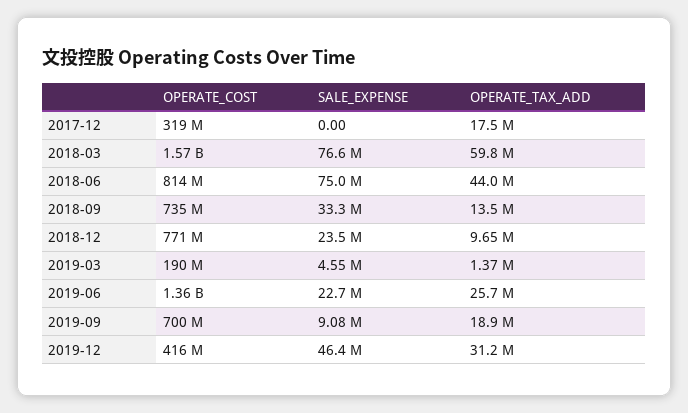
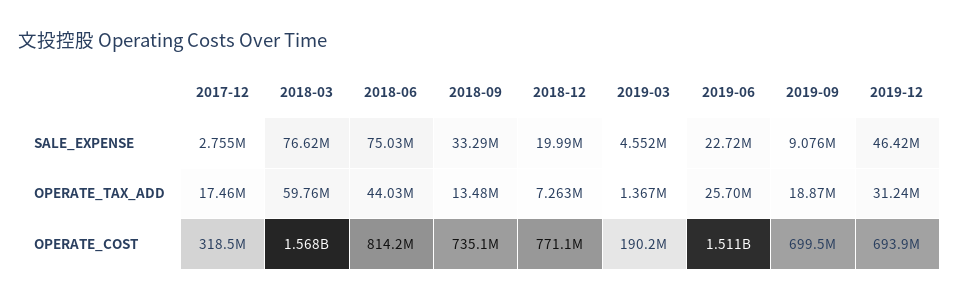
  {
    "OPERATE_COST": {
      "2017-12": 318500000,
      "2018-03": 1568000000,
      "2018-06": 814200000,
      "2018-09": 735100000,
      "2018-12": 771100000,
      "2019-03": 190200000,
-     "2019-06": 1360000000,
+     "2019-06": 1511000000,
      "2019-09": 699500000,
-     "2019-12": 416000000
+     "2019-12": 693900000
    },
    "SALE_EXPENSE": {
-     "2017-12": 0,
+     "2017-12": 2755000,
      "2018-03": 76620000,
      "2018-06": 75030000,
      "2018-09": 33290000,
-     "2018-12": 23500000,
+     "2018-12": 19990000,
      "2019-03": 4552000,
      "2019-06": 22720000,
      "2019-09": 9076000,
      "2019-12": 46420000
    },
    "OPERATE_TAX_ADD": {
      "2017-12": 17460000,
      "2018-03": 59760000,
      "2018-06": 44030000,
      "2018-09": 13480000,
-     "2018-12": 9650000,
+     "2018-12": 7263000,
      "2019-03": 1367000,
      "2019-06": 25700000,
      "2019-09": 18870000,
      "2019-12": 31240000
    }
  }

